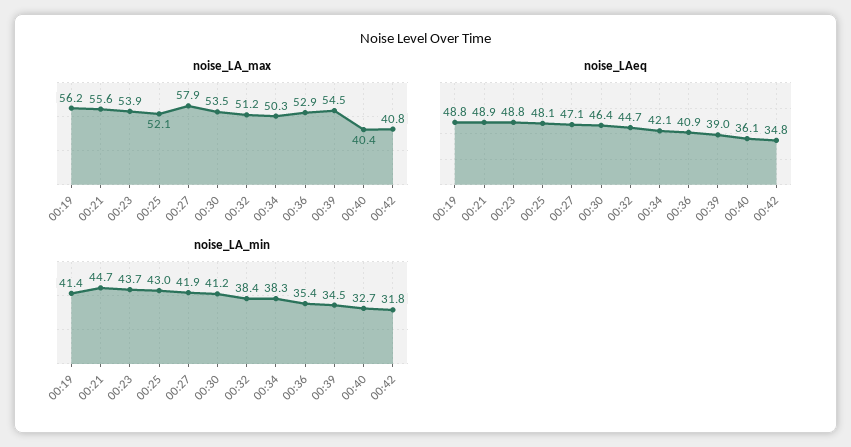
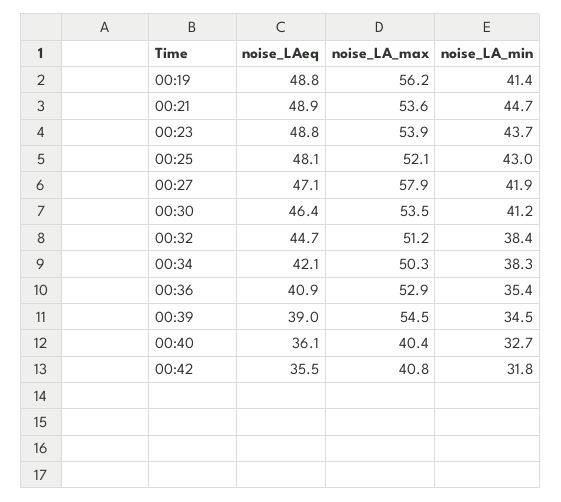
  {
    "noise_LA_max": {
      "00:19": 56.2,
-     "00:21": 55.6,
+     "00:21": 53.6,
      "00:23": 53.9,
      "00:25": 52.1,
      "00:27": 57.9,
      "00:30": 53.5,
      "00:32": 51.2,
      "00:34": 50.3,
      "00:36": 52.9,
      "00:39": 54.5,
      "00:40": 40.4,
      "00:42": 40.8
    },
    "noise_LAeq": {
      "00:19": 48.8,
      "00:21": 48.9,
      "00:23": 48.8,
      "00:25": 48.1,
      "00:27": 47.1,
      "00:30": 46.4,
      "00:32": 44.7,
      "00:34": 42.1,
      "00:36": 40.9,
      "00:39": 39,
      "00:40": 36.1,
-     "00:42": 34.8
+     "00:42": 35.5
    },
    "noise_LA_min": {
      "00:19": 41.4,
      "00:21": 44.7,
      "00:23": 43.7,
      "00:25": 43,
      "00:27": 41.9,
      "00:30": 41.2,
      "00:32": 38.4,
      "00:34": 38.3,
      "00:36": 35.4,
      "00:39": 34.5,
      "00:40": 32.7,
      "00:42": 31.8
    }
  }

